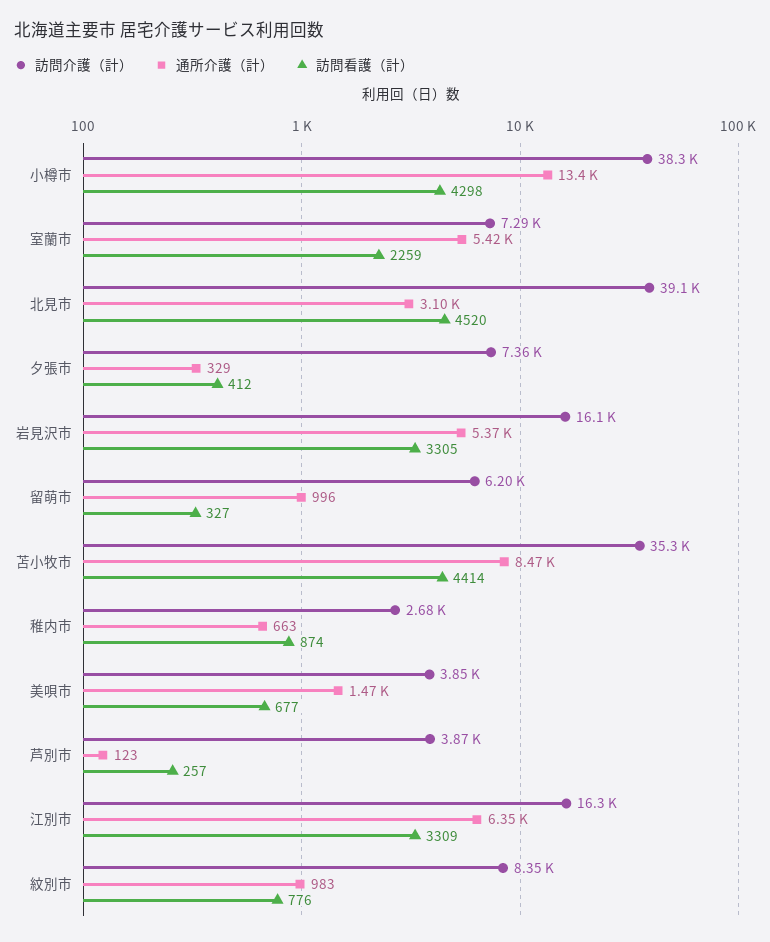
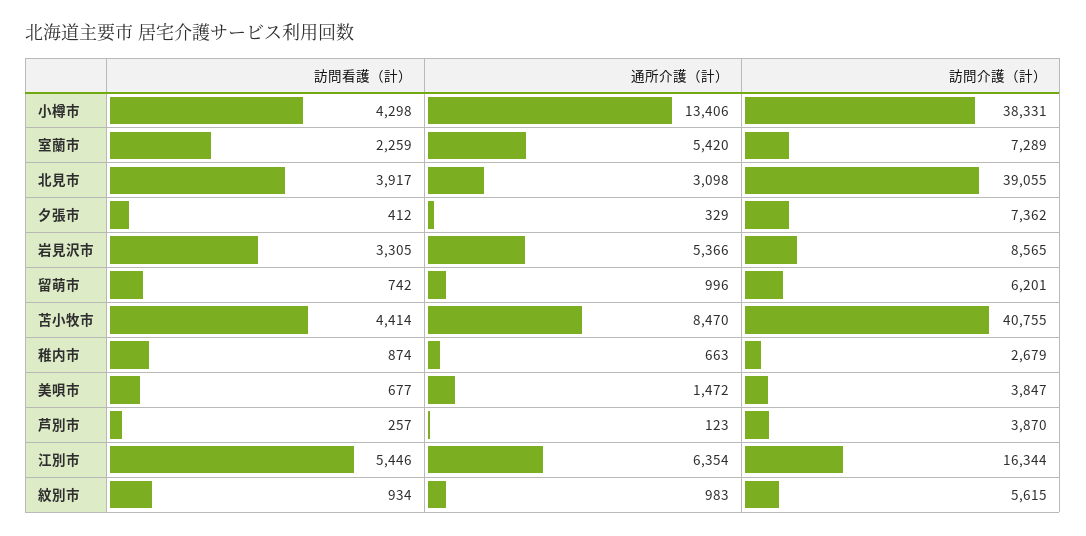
  {
    "訪問介護（計）": {
      "小樽市": 38331,
      "室蘭市": 7289,
      "北見市": 39055,
      "夕張市": 7362,
-     "岩見沢市": 16100,
+     "岩見沢市": 8565,
      "留萌市": 6201,
-     "苫小牧市": 35300,
+     "苫小牧市": 40755,
      "稚内市": 2679,
      "美唄市": 3847,
      "芦別市": 3870,
      "江別市": 16344,
-     "紋別市": 8350
+     "紋別市": 5615
    },
    "通所介護（計）": {
      "小樽市": 13406,
      "室蘭市": 5420,
      "北見市": 3098,
      "夕張市": 329,
      "岩見沢市": 5366,
      "留萌市": 996,
      "苫小牧市": 8470,
      "稚内市": 663,
      "美唄市": 1472,
      "芦別市": 123,
      "江別市": 6354,
      "紋別市": 983
    },
    "訪問看護（計）": {
      "小樽市": 4298,
      "室蘭市": 2259,
-     "北見市": 4520,
+     "北見市": 3917,
      "夕張市": 412,
      "岩見沢市": 3305,
-     "留萌市": 327,
+     "留萌市": 742,
      "苫小牧市": 4414,
      "稚内市": 874,
      "美唄市": 677,
      "芦別市": 257,
-     "江別市": 3309,
+     "江別市": 5446,
-     "紋別市": 776
+     "紋別市": 934
    }
  }

